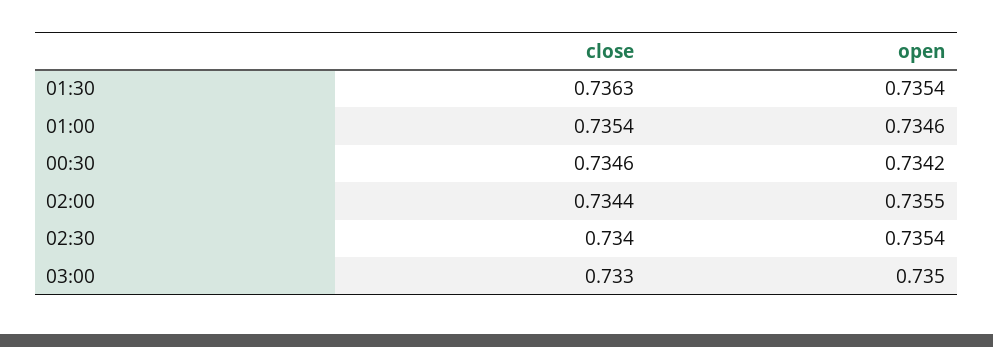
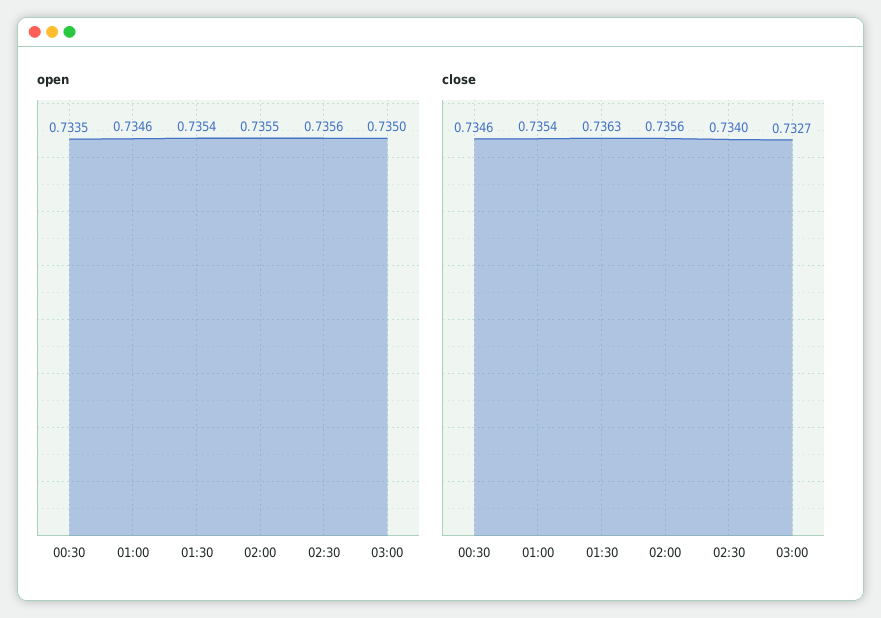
  {
    "close": {
      "01:30": 0.7363,
      "01:00": 0.7354,
      "00:30": 0.7346,
-     "02:00": 0.7344,
+     "02:00": 0.7356,
      "02:30": 0.734,
-     "03:00": 0.733
+     "03:00": 0.7327
    },
    "open": {
      "01:30": 0.7354,
      "01:00": 0.7346,
-     "00:30": 0.7342,
+     "00:30": 0.7335,
      "02:00": 0.7355,
-     "02:30": 0.7354,
+     "02:30": 0.7356,
      "03:00": 0.735
    }
  }

